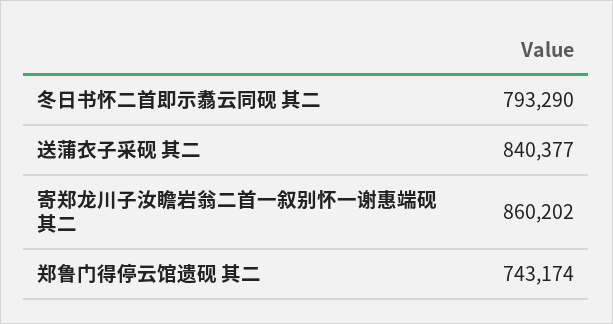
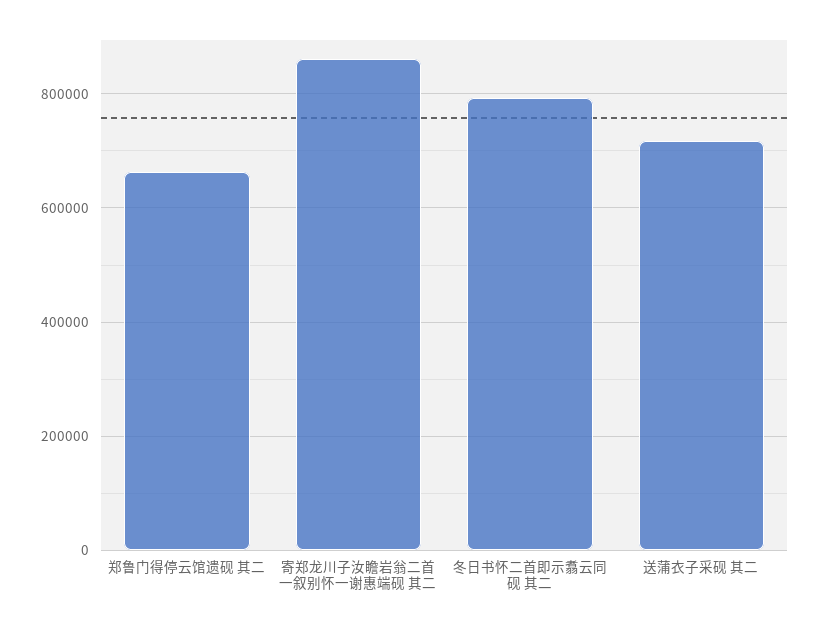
  {
    "冬日书怀二首即示翥云同砚 其二": 793290,
-   "送蒲衣子采砚 其二": 840377,
+   "送蒲衣子采砚 其二": 720000,
    "寄郑龙川子汝瞻岩翁二首一叙别怀一谢惠端砚 其二": 860202,
-   "郑鲁门得停云馆遗砚 其二": 743174
+   "郑鲁门得停云馆遗砚 其二": 660000
  }

